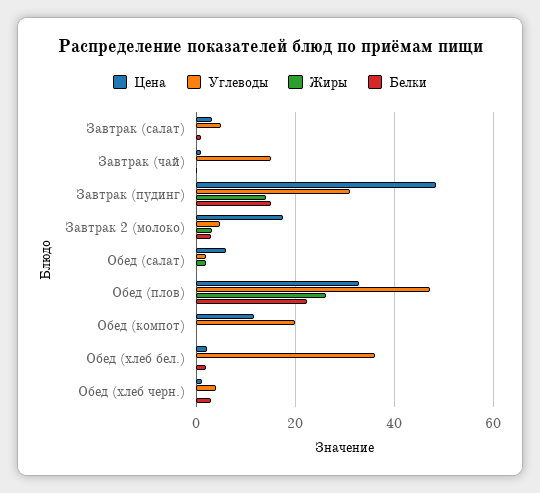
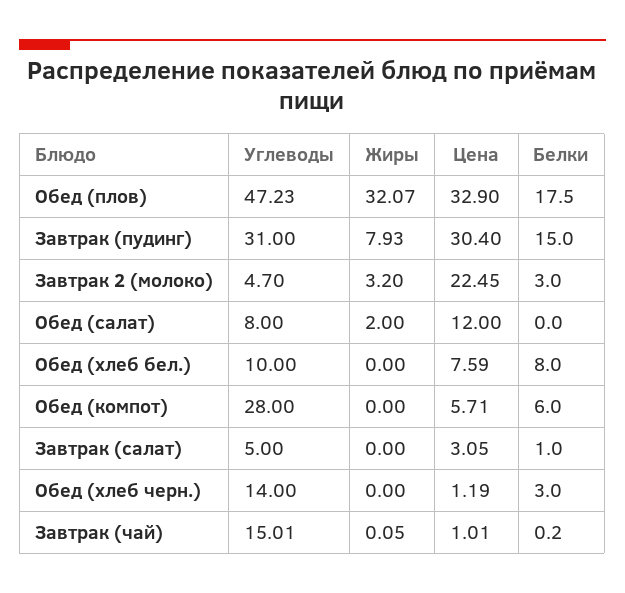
  {
    "Цена": {
      "Завтрак (салат)": 3.05,
      "Завтрак (чай)": 1.01,
-     "Завтрак (пудинг)": 48,
+     "Завтрак (пудинг)": 30.4,
-     "Завтрак 2 (молоко)": 18,
+     "Завтрак 2 (молоко)": 22.45,
-     "Обед (салат)": 6,
+     "Обед (салат)": 12,
      "Обед (плов)": 32.9,
-     "Обед (компот)": 12,
+     "Обед (компот)": 5.71,
-     "Обед (хлеб бел.)": 2,
+     "Обед (хлеб бел.)": 7.59,
      "Обед (хлеб черн.)": 1.19
    },
    "Углеводы": {
      "Завтрак (салат)": 5,
      "Завтрак (чай)": 15.01,
      "Завтрак (пудинг)": 31,
      "Завтрак 2 (молоко)": 4.7,
-     "Обед (салат)": 2,
+     "Обед (салат)": 8,
      "Обед (плов)": 47.23,
-     "Обед (компот)": 20,
+     "Обед (компот)": 28,
-     "Обед (хлеб бел.)": 36,
+     "Обед (хлеб бел.)": 10,
-     "Обед (хлеб черн.)": 4
+     "Обед (хлеб черн.)": 14
    },
    "Жиры": {
      "Завтрак (салат)": 0,
      "Завтрак (чай)": 0.05,
-     "Завтрак (пудинг)": 14,
+     "Завтрак (пудинг)": 7.93,
      "Завтрак 2 (молоко)": 3.2,
      "Обед (салат)": 2,
-     "Обед (плов)": 26,
+     "Обед (плов)": 32.07,
      "Обед (компот)": 0,
      "Обед (хлеб бел.)": 0,
      "Обед (хлеб черн.)": 0
    },
    "Белки": {
      "Завтрак (салат)": 1,
      "Завтрак (чай)": 0.2,
      "Завтрак (пудинг)": 15,
      "Завтрак 2 (молоко)": 3,
      "Обед (салат)": 0,
-     "Обед (плов)": 22,
+     "Обед (плов)": 17.5,
-     "Обед (компот)": 0,
+     "Обед (компот)": 6,
-     "Обед (хлеб бел.)": 2,
+     "Обед (хлеб бел.)": 8,
      "Обед (хлеб черн.)": 3
    }
  }

